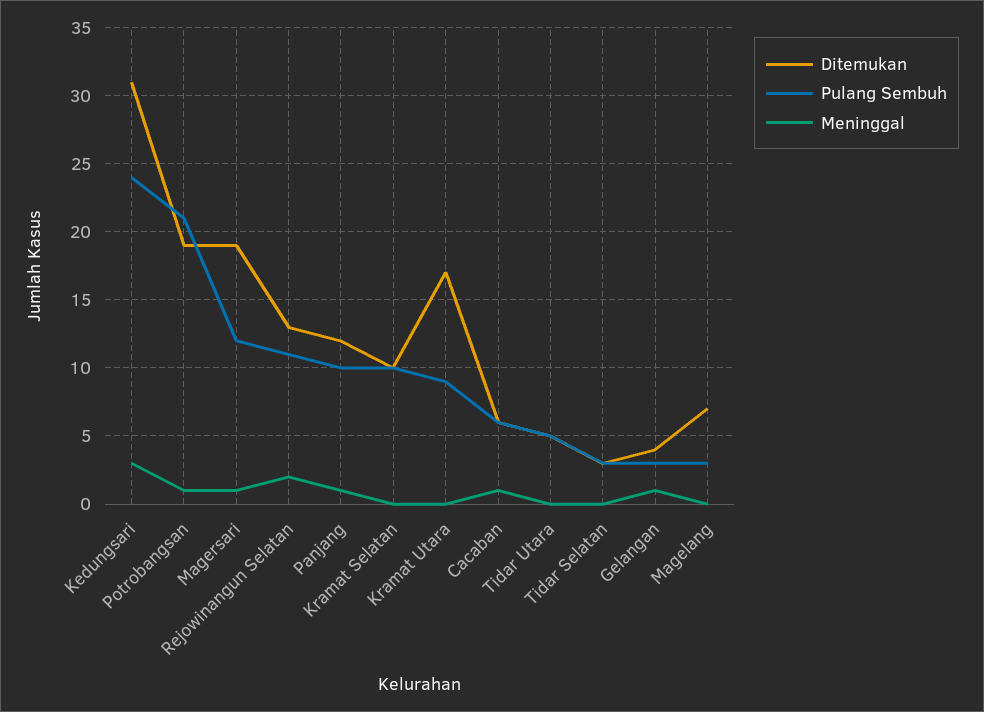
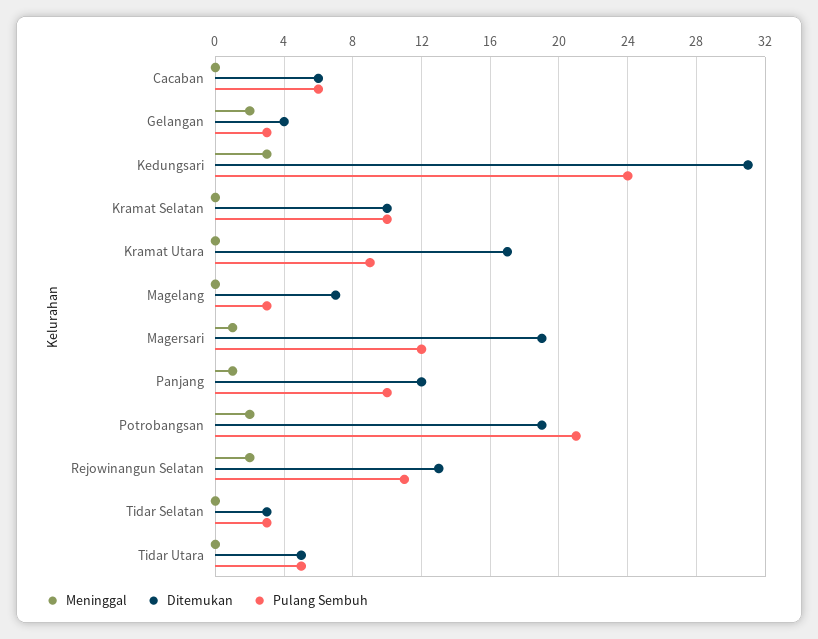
  {
    "Ditemukan": {
      "Kedungsari": 31,
      "Potrobangsan": 19,
      "Magersari": 19,
      "Rejowinangun Selatan": 13,
      "Panjang": 12,
      "Kramat Selatan": 10,
      "Kramat Utara": 17,
      "Cacaban": 6,
      "Tidar Utara": 5,
      "Tidar Selatan": 3,
      "Gelangan": 4,
      "Magelang": 7
    },
    "Pulang Sembuh": {
      "Kedungsari": 24,
      "Potrobangsan": 21,
      "Magersari": 12,
      "Rejowinangun Selatan": 11,
      "Panjang": 10,
      "Kramat Selatan": 10,
      "Kramat Utara": 9,
      "Cacaban": 6,
      "Tidar Utara": 5,
      "Tidar Selatan": 3,
      "Gelangan": 3,
      "Magelang": 3
    },
    "Meninggal": {
      "Kedungsari": 3,
-     "Potrobangsan": 1,
+     "Potrobangsan": 2,
      "Magersari": 1,
      "Rejowinangun Selatan": 2,
      "Panjang": 1,
      "Kramat Selatan": 0,
      "Kramat Utara": 0,
-     "Cacaban": 1,
+     "Cacaban": 0,
      "Tidar Utara": 0,
      "Tidar Selatan": 0,
-     "Gelangan": 1,
+     "Gelangan": 2,
      "Magelang": 0
    }
  }

